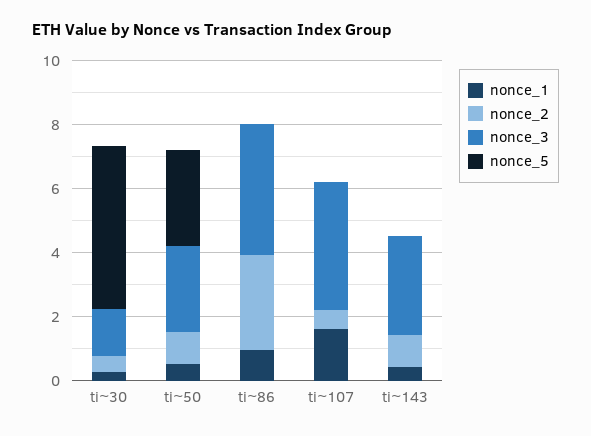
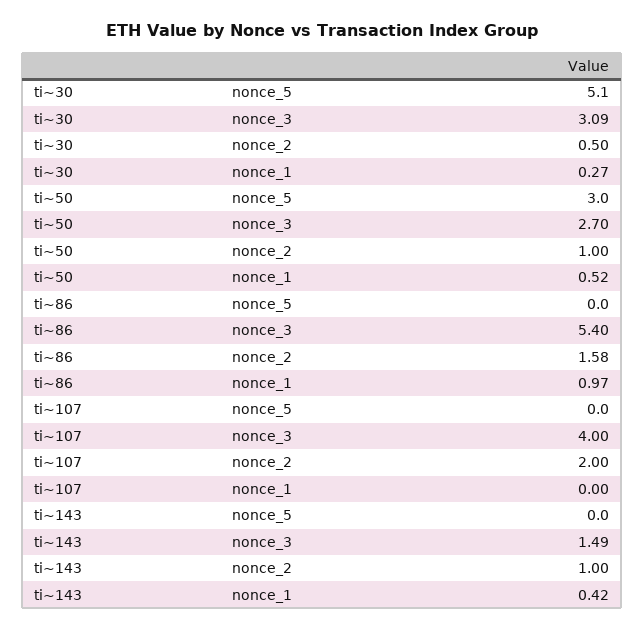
  {
    "nonce_1": {
      "ti~30": 0.27,
      "ti~50": 0.52,
      "ti~86": 0.97,
-     "ti~107": 1.5,
+     "ti~107": 0,
      "ti~143": 0.42
    },
    "nonce_2": {
      "ti~30": 0.5,
      "ti~50": 1,
-     "ti~86": 3,
+     "ti~86": 1.58,
-     "ti~107": 0.5,
+     "ti~107": 2,
      "ti~143": 1
    },
    "nonce_3": {
-     "ti~30": 1.5,
+     "ti~30": 3.09,
      "ti~50": 2.7,
-     "ti~86": 4,
+     "ti~86": 5.4,
      "ti~107": 4,
-     "ti~143": 3
+     "ti~143": 1.49
    },
    "nonce_5": {
      "ti~30": 5.1,
      "ti~50": 3,
      "ti~86": 0,
      "ti~107": 0,
      "ti~143": 0
    }
  }

